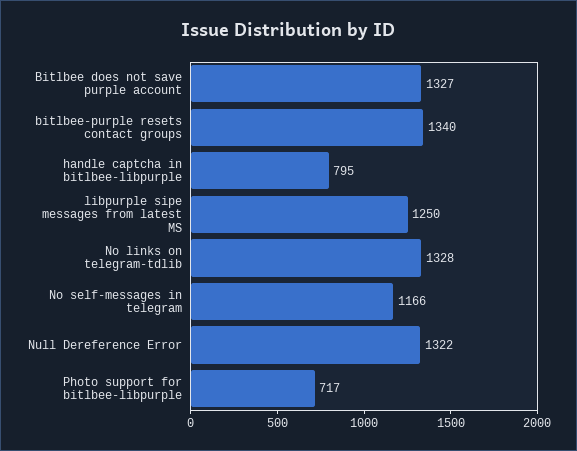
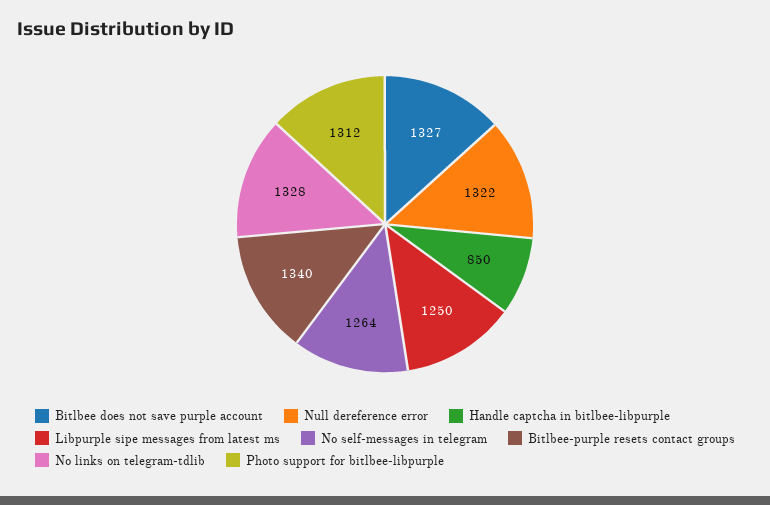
  {
    "Bitlbee does not save purple account": 1327,
    "bitlbee-purple resets contact groups": 1340,
-   "handle captcha in bitlbee-libpurple": 795,
+   "handle captcha in bitlbee-libpurple": 850,
    "libpurple sipe messages from latest MS": 1250,
    "No links on telegram-tdlib": 1328,
-   "No self-messages in telegram": 1166,
+   "No self-messages in telegram": 1264,
    "Null Dereference Error": 1322,
-   "Photo support for bitlbee-libpurple": 717
+   "Photo support for bitlbee-libpurple": 1312
  }

